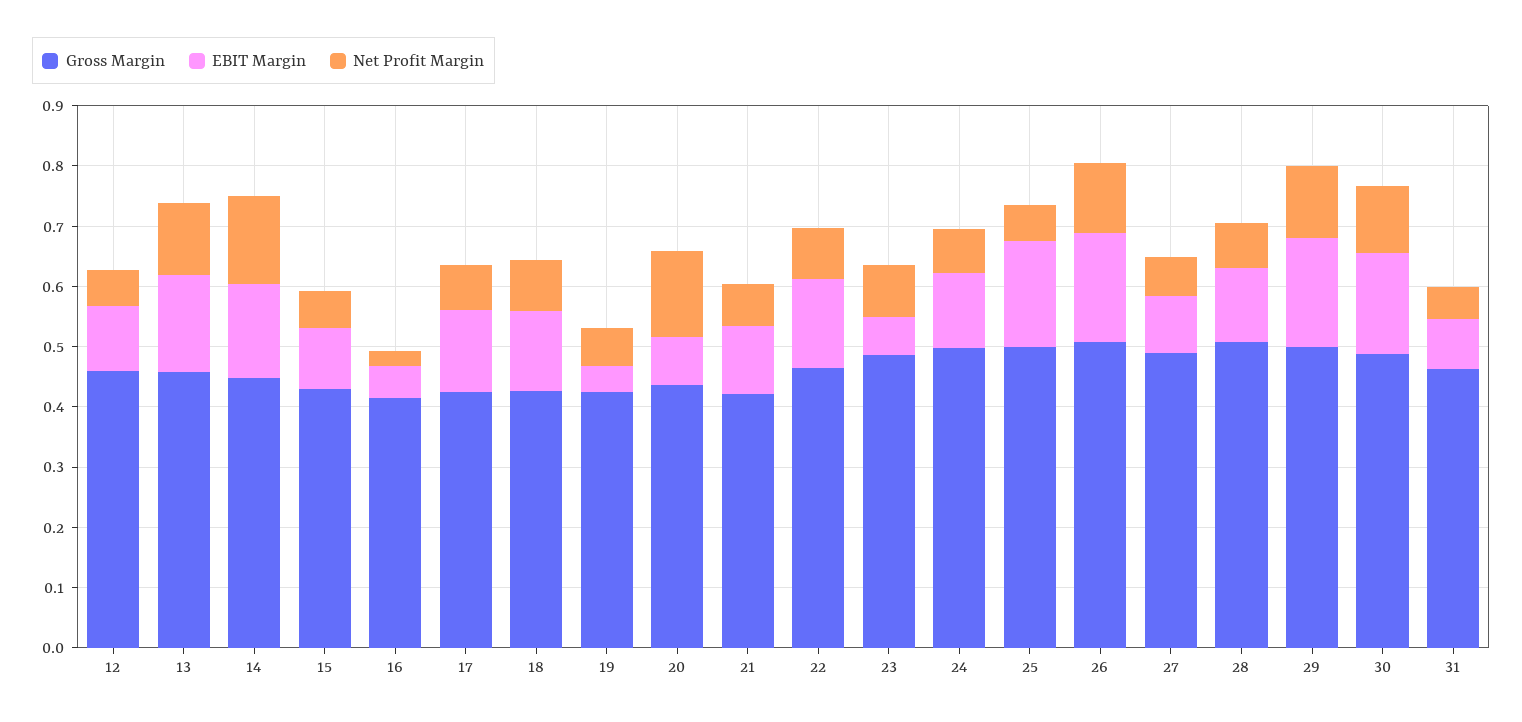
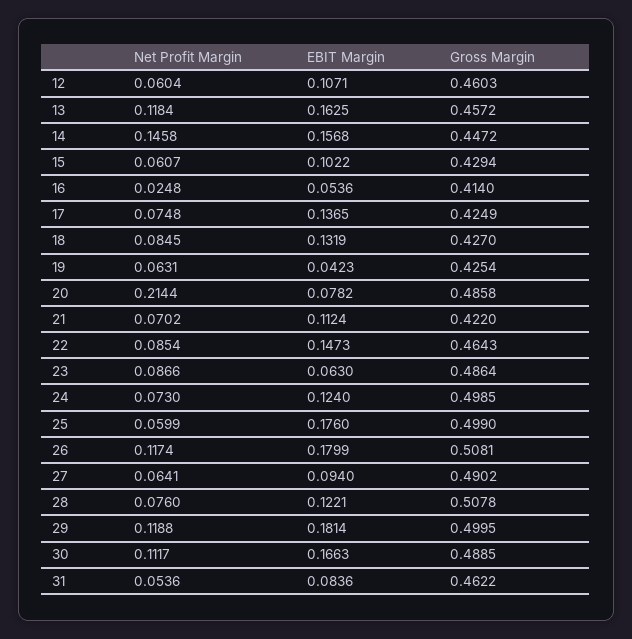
  {
    "Gross Margin": {
      "12": 0.4603,
      "13": 0.4572,
      "14": 0.4472,
      "15": 0.4294,
      "16": 0.414,
      "17": 0.4249,
      "18": 0.427,
      "19": 0.4254,
-     "20": 0.44,
+     "20": 0.4858,
      "21": 0.422,
      "22": 0.4643,
      "23": 0.4864,
      "24": 0.4985,
      "25": 0.499,
      "26": 0.5081,
      "27": 0.4902,
      "28": 0.5078,
      "29": 0.4995,
      "30": 0.4885,
      "31": 0.4622
    },
    "EBIT Margin": {
      "12": 0.1071,
      "13": 0.1625,
      "14": 0.1568,
      "15": 0.1022,
      "16": 0.0536,
      "17": 0.1365,
      "18": 0.1319,
      "19": 0.0423,
      "20": 0.0782,
      "21": 0.1124,
      "22": 0.1473,
      "23": 0.063,
      "24": 0.124,
      "25": 0.176,
      "26": 0.1799,
      "27": 0.094,
      "28": 0.1221,
      "29": 0.1814,
      "30": 0.1663,
      "31": 0.0836
    },
    "Net Profit Margin": {
      "12": 0.0604,
      "13": 0.1184,
      "14": 0.1458,
      "15": 0.0607,
      "16": 0.0248,
      "17": 0.0748,
      "18": 0.0845,
      "19": 0.0631,
-     "20": 0.14,
+     "20": 0.2144,
      "21": 0.0702,
      "22": 0.0854,
      "23": 0.0866,
      "24": 0.073,
      "25": 0.0599,
      "26": 0.1174,
      "27": 0.0641,
      "28": 0.076,
      "29": 0.1188,
      "30": 0.1117,
      "31": 0.0536
    }
  }

